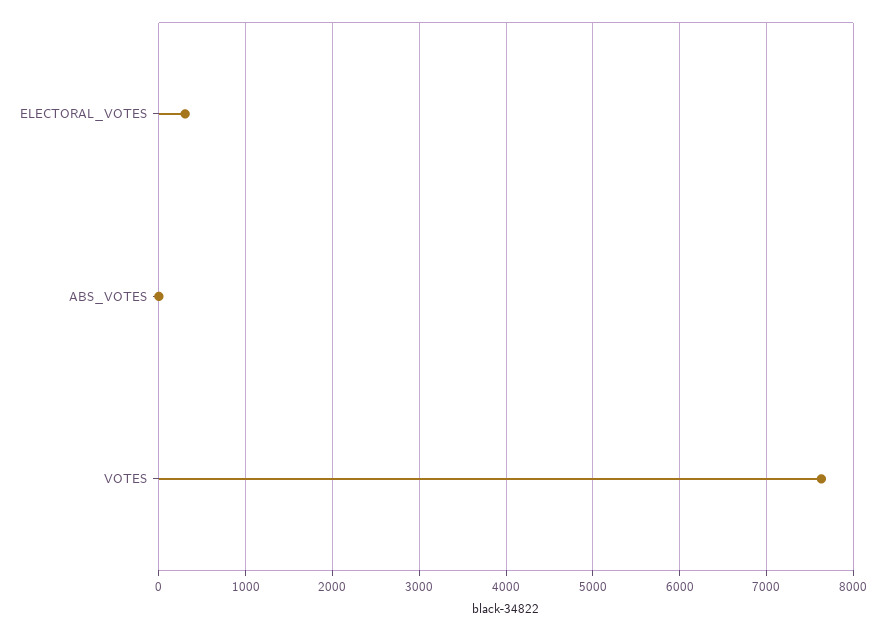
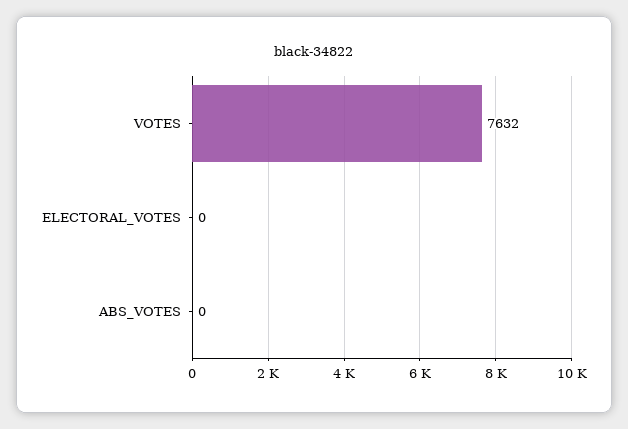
  {
-   "ELECTORAL_VOTES": 300,
+   "ELECTORAL_VOTES": 0,
    "ABS_VOTES": 0,
    "VOTES": 7632
  }

